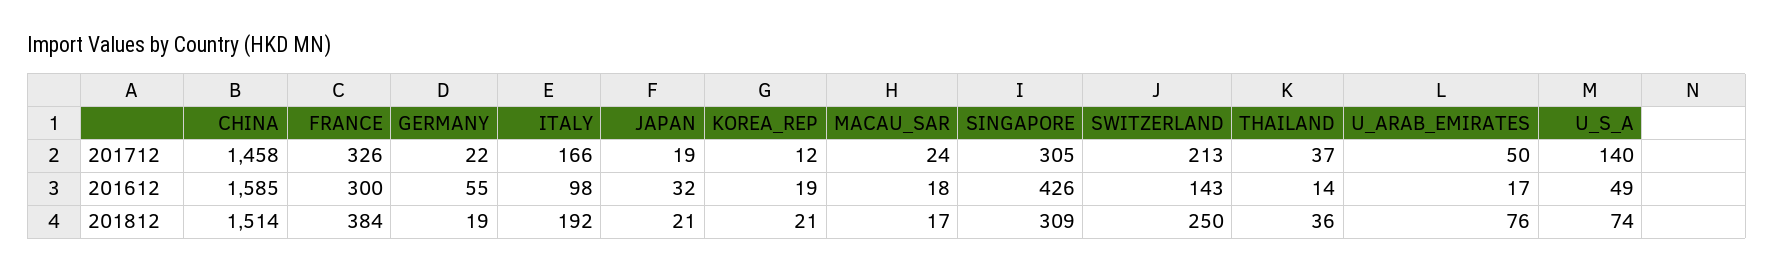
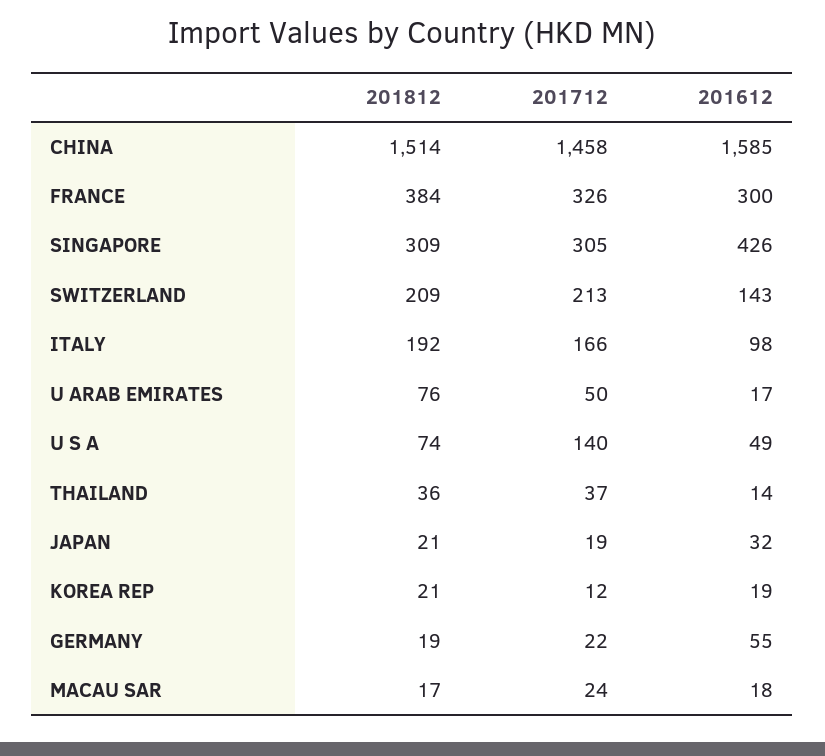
  {
    "CHINA": {
      "201712": 1458,
      "201612": 1585,
      "201812": 1514
    },
    "FRANCE": {
      "201712": 326,
      "201612": 300,
      "201812": 384
    },
    "GERMANY": {
      "201712": 22,
      "201612": 55,
      "201812": 19
    },
    "ITALY": {
      "201712": 166,
      "201612": 98,
      "201812": 192
    },
    "JAPAN": {
      "201712": 19,
      "201612": 32,
      "201812": 21
    },
    "KOREA_REP": {
      "201712": 12,
      "201612": 19,
      "201812": 21
    },
    "MACAU_SAR": {
      "201712": 24,
      "201612": 18,
      "201812": 17
    },
    "SINGAPORE": {
      "201712": 305,
      "201612": 426,
      "201812": 309
    },
    "SWITZERLAND": {
      "201712": 213,
      "201612": 143,
-     "201812": 250
+     "201812": 209
    },
    "THAILAND": {
      "201712": 37,
      "201612": 14,
      "201812": 36
    },
    "U_ARAB_EMIRATES": {
      "201712": 50,
      "201612": 17,
      "201812": 76
    },
    "U_S_A": {
      "201712": 140,
      "201612": 49,
      "201812": 74
    }
  }

